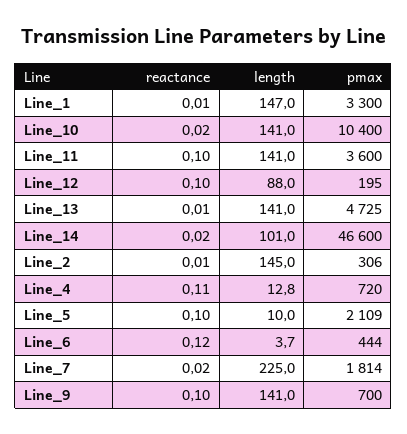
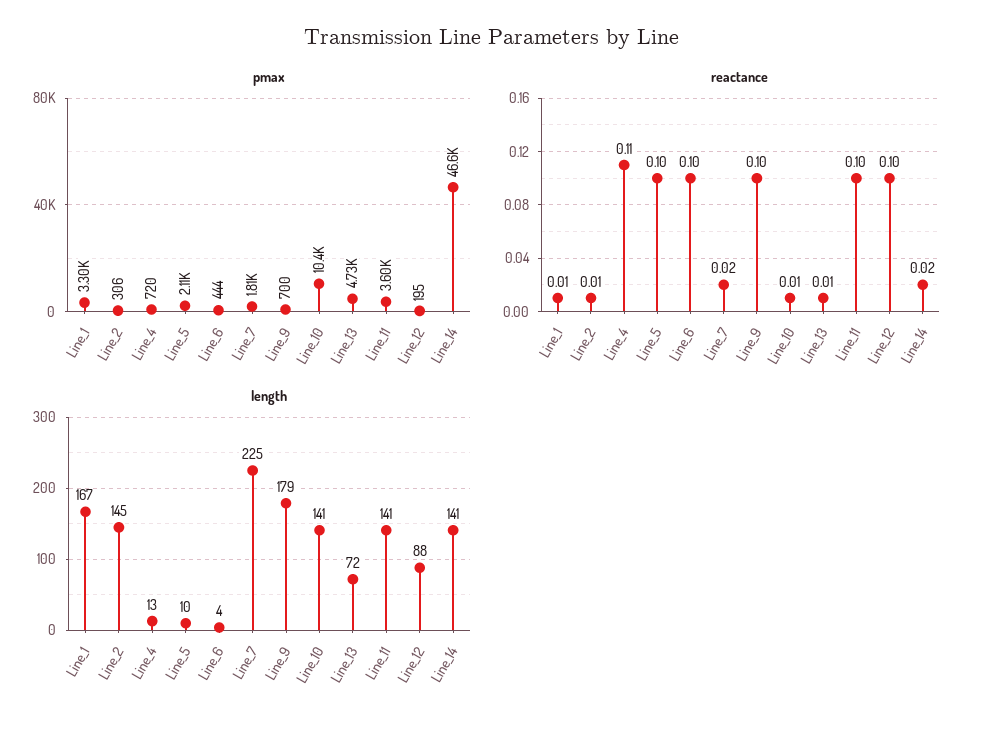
  {
    "reactance": {
      "Line_1": 0.01,
-     "Line_10": 0.02,
+     "Line_10": 0.01,
      "Line_11": 0.1,
      "Line_12": 0.1,
      "Line_13": 0.01,
      "Line_14": 0.02,
      "Line_2": 0.01,
      "Line_4": 0.11,
      "Line_5": 0.1,
-     "Line_6": 0.12,
+     "Line_6": 0.1,
      "Line_7": 0.02,
      "Line_9": 0.1
    },
    "length": {
-     "Line_1": 147,
+     "Line_1": 167,
      "Line_10": 141,
      "Line_11": 141,
      "Line_12": 88,
-     "Line_13": 141,
+     "Line_13": 72,
-     "Line_14": 101,
+     "Line_14": 141,
      "Line_2": 145,
      "Line_4": 12.8,
      "Line_5": 10,
      "Line_6": 3.7,
      "Line_7": 225,
-     "Line_9": 141
+     "Line_9": 179
    },
    "pmax": {
      "Line_1": 3300,
      "Line_10": 10400,
      "Line_11": 3600,
      "Line_12": 195,
      "Line_13": 4725,
      "Line_14": 46600,
      "Line_2": 306,
      "Line_4": 720,
      "Line_5": 2109,
      "Line_6": 444,
      "Line_7": 1814,
      "Line_9": 700
    }
  }

